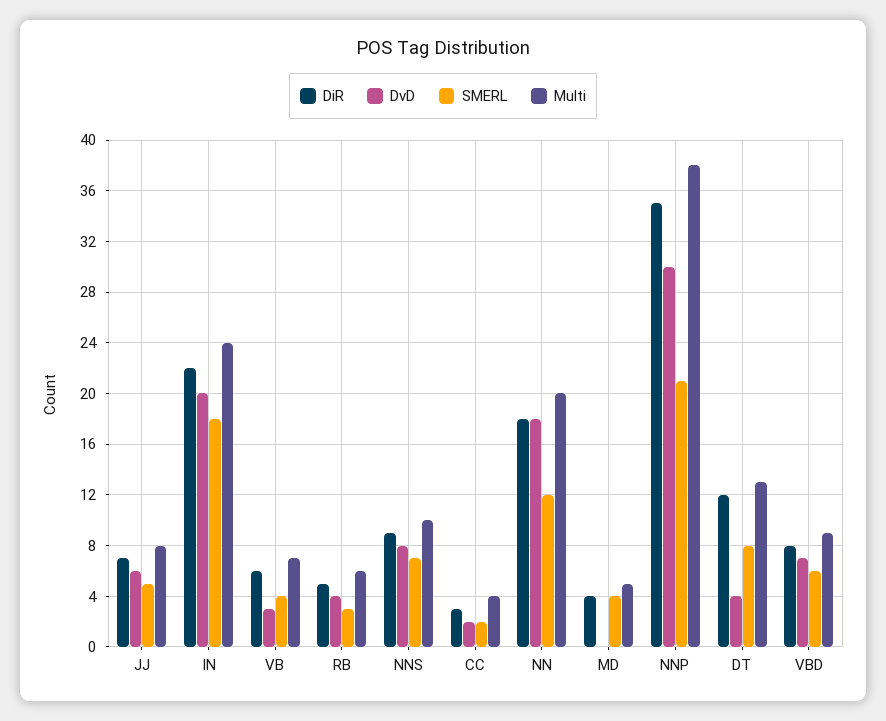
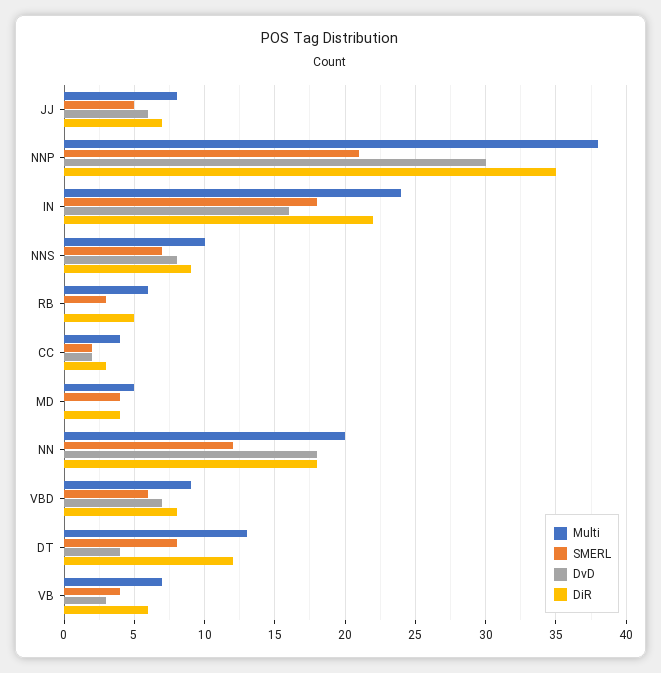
  {
    "DiR": {
      "JJ": 7,
      "IN": 22,
      "VB": 6,
      "RB": 5,
      "NNS": 9,
      "CC": 3,
      "NN": 18,
      "MD": 4,
      "NNP": 35,
      "DT": 12,
      "VBD": 8
    },
    "DvD": {
      "JJ": 6,
-     "IN": 20,
+     "IN": 16,
      "VB": 3,
-     "RB": 4,
+     "RB": 0,
      "NNS": 8,
      "CC": 2,
      "NN": 18,
      "MD": 0,
      "NNP": 30,
      "DT": 4,
      "VBD": 7
    },
    "SMERL": {
      "JJ": 5,
      "IN": 18,
      "VB": 4,
      "RB": 3,
      "NNS": 7,
      "CC": 2,
      "NN": 12,
      "MD": 4,
      "NNP": 21,
      "DT": 8,
      "VBD": 6
    },
    "Multi": {
      "JJ": 8,
      "IN": 24,
      "VB": 7,
      "RB": 6,
      "NNS": 10,
      "CC": 4,
      "NN": 20,
      "MD": 5,
      "NNP": 38,
      "DT": 13,
      "VBD": 9
    }
  }

